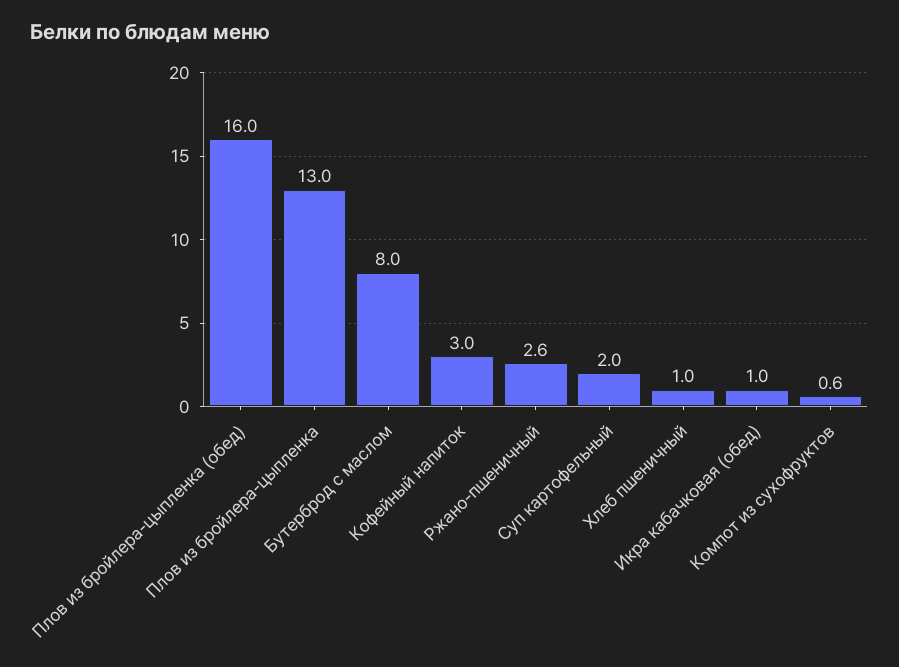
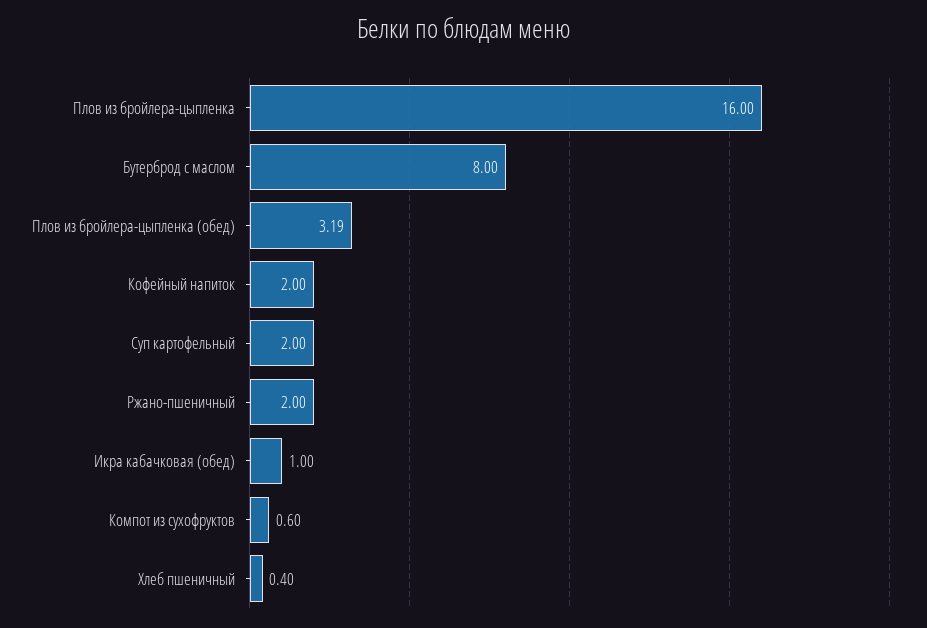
  {
-   "Плов из бройлера-цыпленка (обед)": 16,
+   "Плов из бройлера-цыпленка (обед)": 3.19,
-   "Плов из бройлера-цыпленка": 13,
+   "Плов из бройлера-цыпленка": 16,
    "Бутерброд с маслом": 8,
-   "Кофейный напиток": 3,
+   "Кофейный напиток": 2,
-   "Ржано-пшеничный": 2.6,
+   "Ржано-пшеничный": 2,
    "Суп картофельный": 2,
-   "Хлеб пшеничный": 1,
+   "Хлеб пшеничный": 0.4,
    "Икра кабачковая (обед)": 1,
    "Компот из сухофруктов": 0.6
  }

